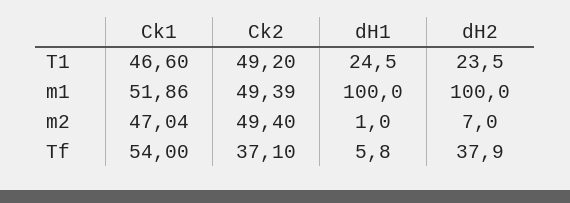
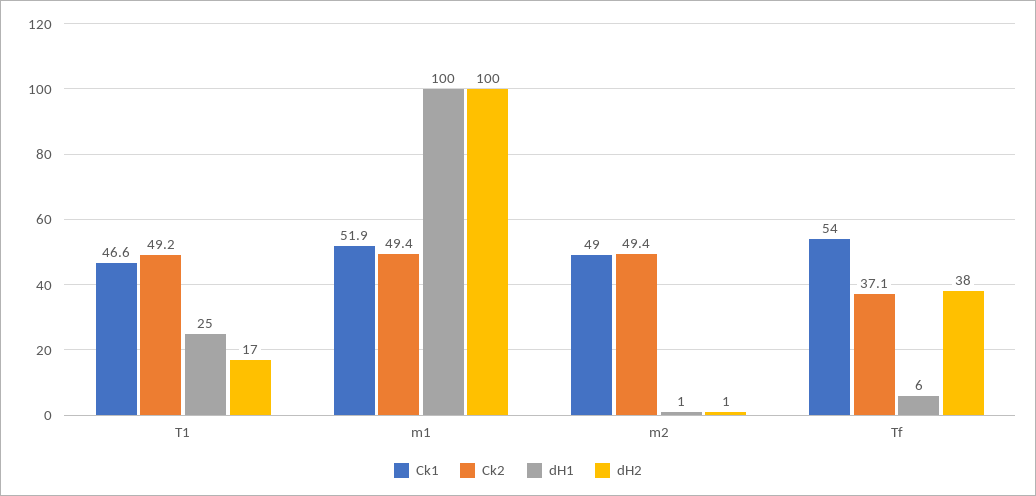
  {
    "Ck1": {
      "T1": 46.6,
      "m1": 51.86,
-     "m2": 47.04,
+     "m2": 49,
      "Tf": 54
    },
    "Ck2": {
      "T1": 49.2,
      "m1": 49.39,
      "m2": 49.4,
      "Tf": 37.1
    },
    "dH1": {
      "T1": 24.5,
      "m1": 100,
      "m2": 1,
      "Tf": 5.8
    },
    "dH2": {
-     "T1": 23.5,
+     "T1": 17,
      "m1": 100,
-     "m2": 7,
+     "m2": 1,
      "Tf": 37.9
    }
  }

